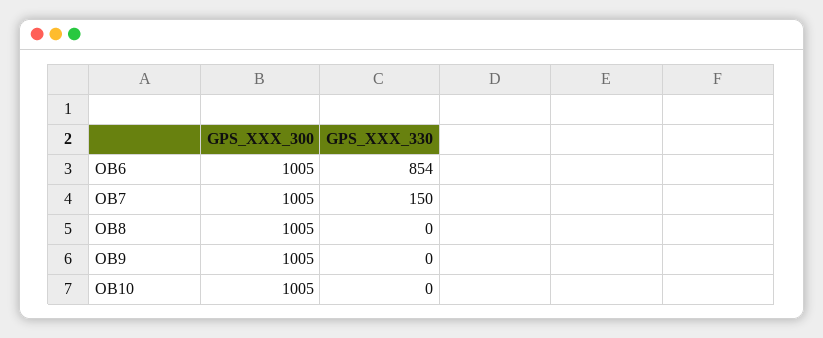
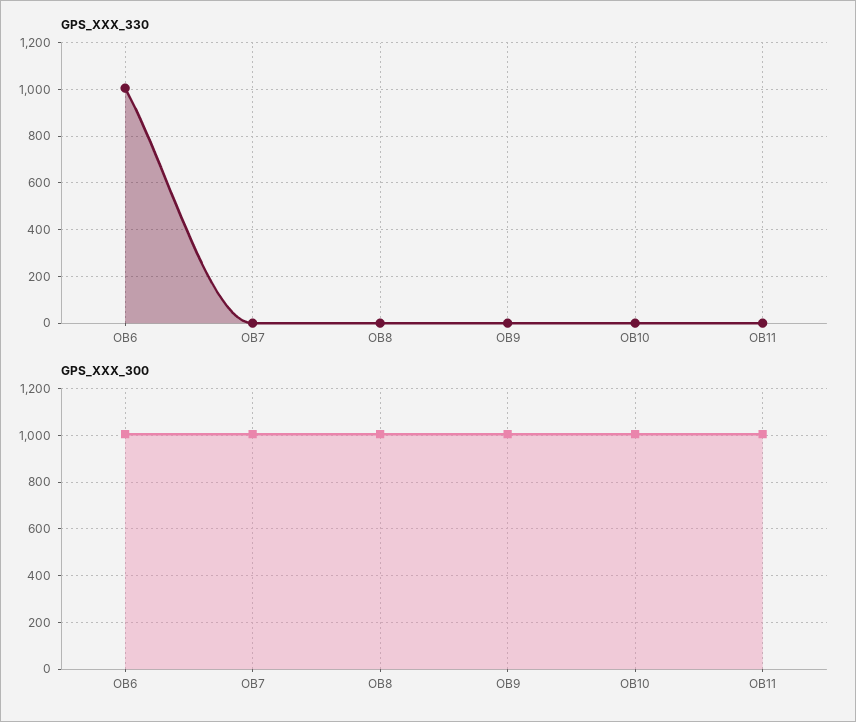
  {
    "GPS_XXX_300": {
      "OB6": 1005,
      "OB7": 1005,
      "OB8": 1005,
      "OB9": 1005,
-     "OB10": 1005
+     "OB10": 1005,
+     "OB11": 1000
    },
    "GPS_XXX_330": {
-     "OB6": 854,
+     "OB6": 1000,
-     "OB7": 150,
+     "OB7": 0,
      "OB8": 0,
      "OB9": 0,
-     "OB10": 0
+     "OB10": 0,
+     "OB11": 0
    }
  }

